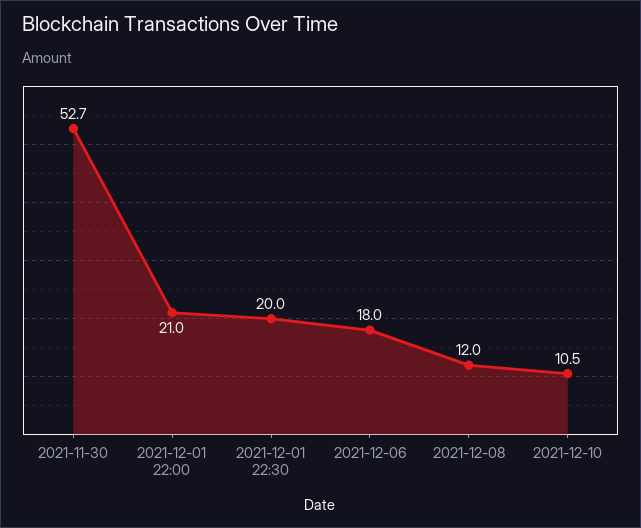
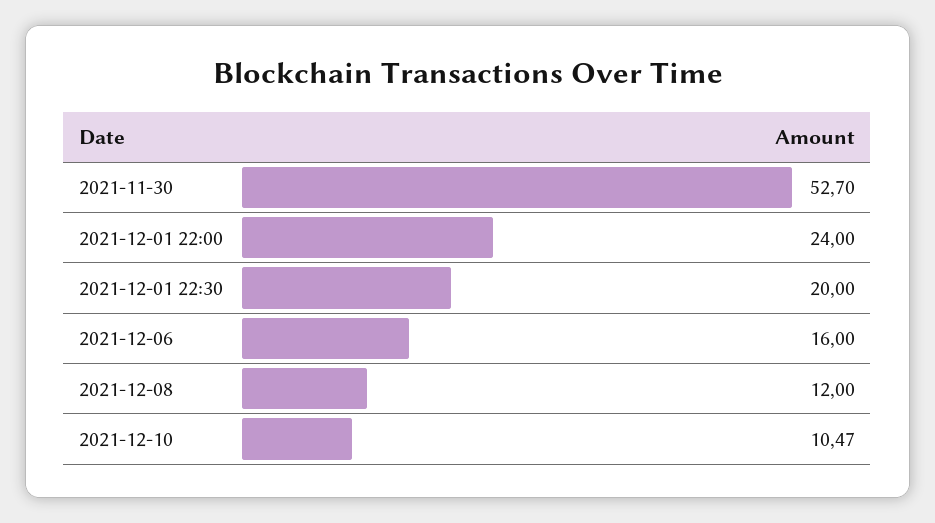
  {
    "2021-11-30": 52.7,
-   "2021-12-01 22:00": 21,
+   "2021-12-01 22:00": 24,
    "2021-12-01 22:30": 20,
-   "2021-12-06": 18,
+   "2021-12-06": 16,
    "2021-12-08": 12,
    "2021-12-10": 10.47
  }

